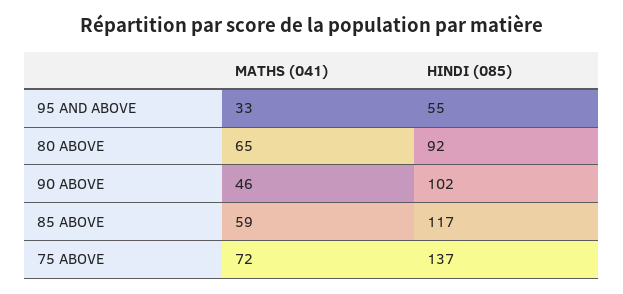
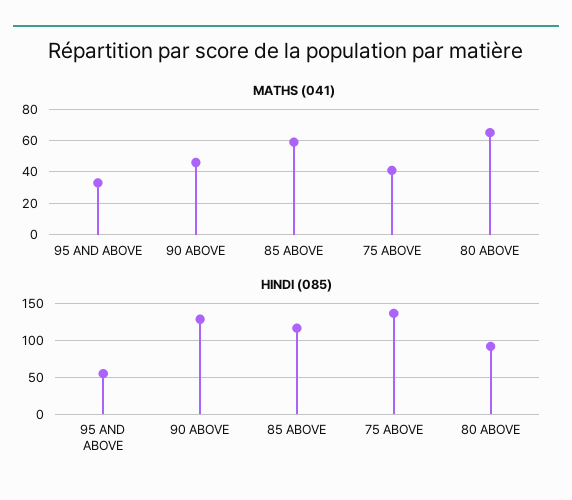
  {
    "MATHS (041)": {
      "95 AND ABOVE": 33,
      "80 ABOVE": 65,
      "90 ABOVE": 46,
      "85 ABOVE": 59,
-     "75 ABOVE": 72
+     "75 ABOVE": 40
    },
    "HINDI (085)": {
      "95 AND ABOVE": 55,
      "80 ABOVE": 92,
-     "90 ABOVE": 102,
+     "90 ABOVE": 130,
      "85 ABOVE": 117,
      "75 ABOVE": 137
    }
  }

